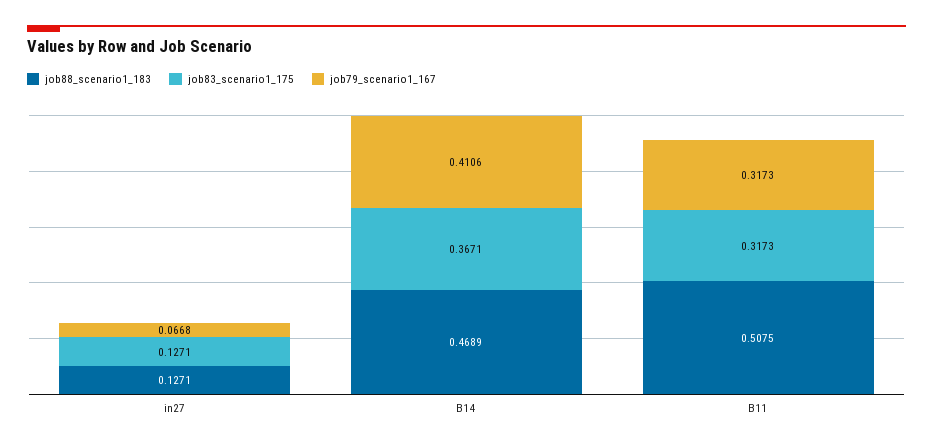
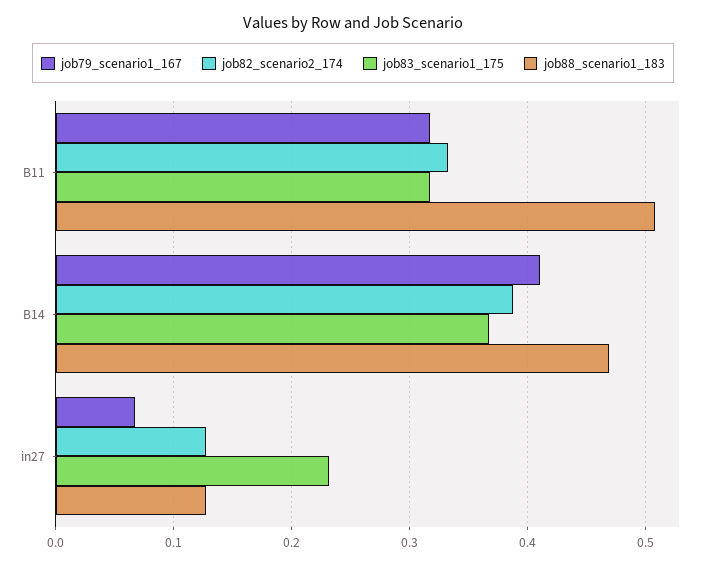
  {
    "job88_scenario1_183": {
      "in27": 0.1271,
      "B14": 0.4689,
      "B11": 0.5075
    },
    "job83_scenario1_175": {
-     "in27": 0.1271,
+     "in27": 0.23,
      "B14": 0.3671,
      "B11": 0.3173
    },
    "job79_scenario1_167": {
      "in27": 0.0668,
      "B14": 0.4106,
      "B11": 0.3173
-   }
+   },
+   "job82_scenario2_174": {
+     "B11": 0.33,
+     "B14": 0.39,
+     "in27": 0.13
+   }
  }

